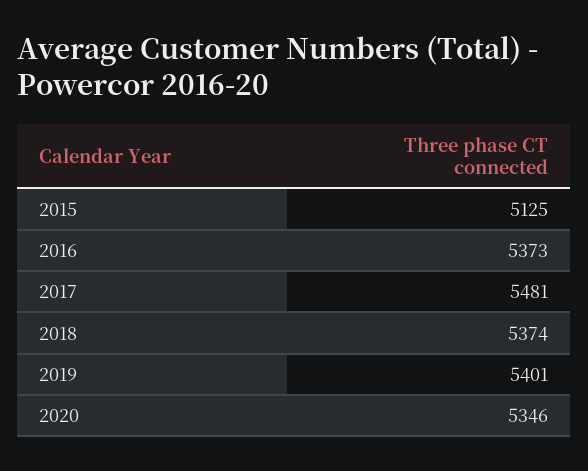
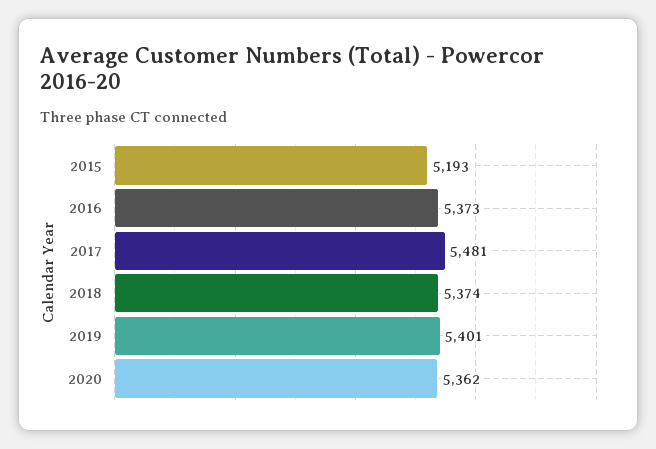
  {
-   "2015": 5125,
+   "2015": 5193,
    "2016": 5373,
    "2017": 5481,
    "2018": 5374,
    "2019": 5401,
-   "2020": 5346
+   "2020": 5362
  }

